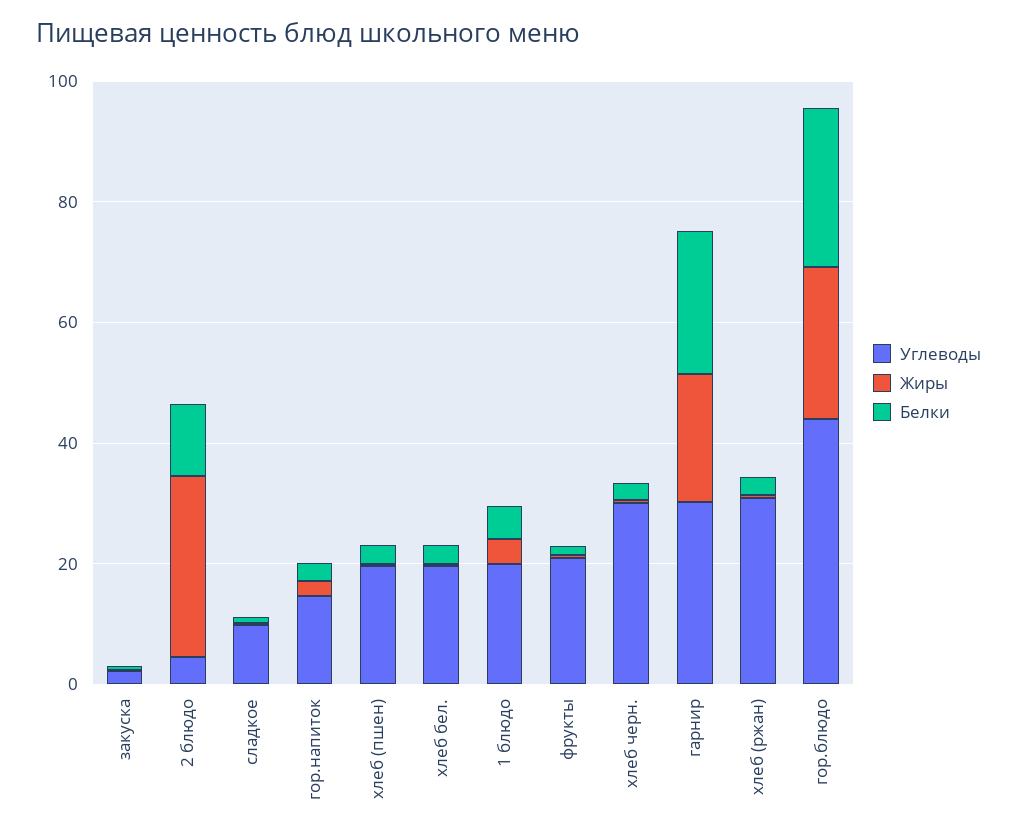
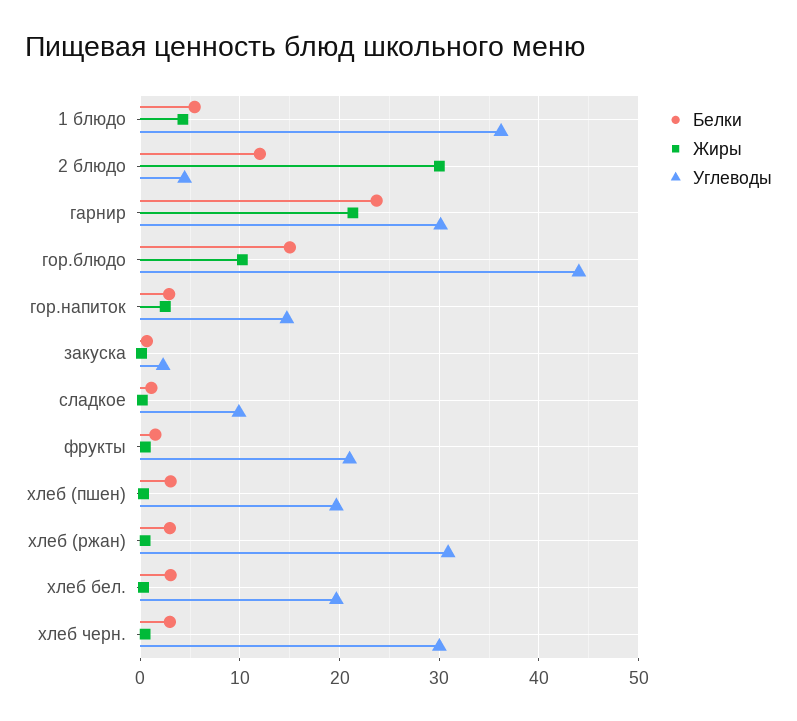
  {
    "Углеводы": {
      "закуска": 2,
      "2 блюдо": 4,
      "сладкое": 10,
      "гор.напиток": 15,
      "хлеб (пшен)": 20,
      "хлеб бел.": 20,
-     "1 блюдо": 20,
+     "1 блюдо": 36,
      "фрукты": 21,
      "хлеб черн.": 30,
      "гарнир": 30,
      "хлеб (ржан)": 31,
      "гор.блюдо": 44
    },
    "Жиры": {
      "закуска": 0,
      "2 блюдо": 30,
      "сладкое": 0,
      "гор.напиток": 3,
      "хлеб (пшен)": 0,
      "хлеб бел.": 0,
      "1 блюдо": 4,
      "фрукты": 1,
      "хлеб черн.": 0,
      "гарнир": 21,
      "хлеб (ржан)": 0,
-     "гор.блюдо": 25
+     "гор.блюдо": 10
    },
    "Белки": {
      "закуска": 1,
      "2 блюдо": 12,
      "сладкое": 1,
      "гор.напиток": 3,
      "хлеб (пшен)": 3,
      "хлеб бел.": 3,
      "1 блюдо": 5,
      "фрукты": 2,
      "хлеб черн.": 3,
      "гарнир": 24,
      "хлеб (ржан)": 3,
-     "гор.блюдо": 25
+     "гор.блюдо": 15
    }
  }

